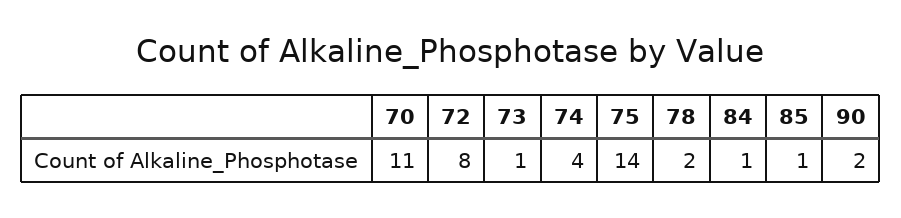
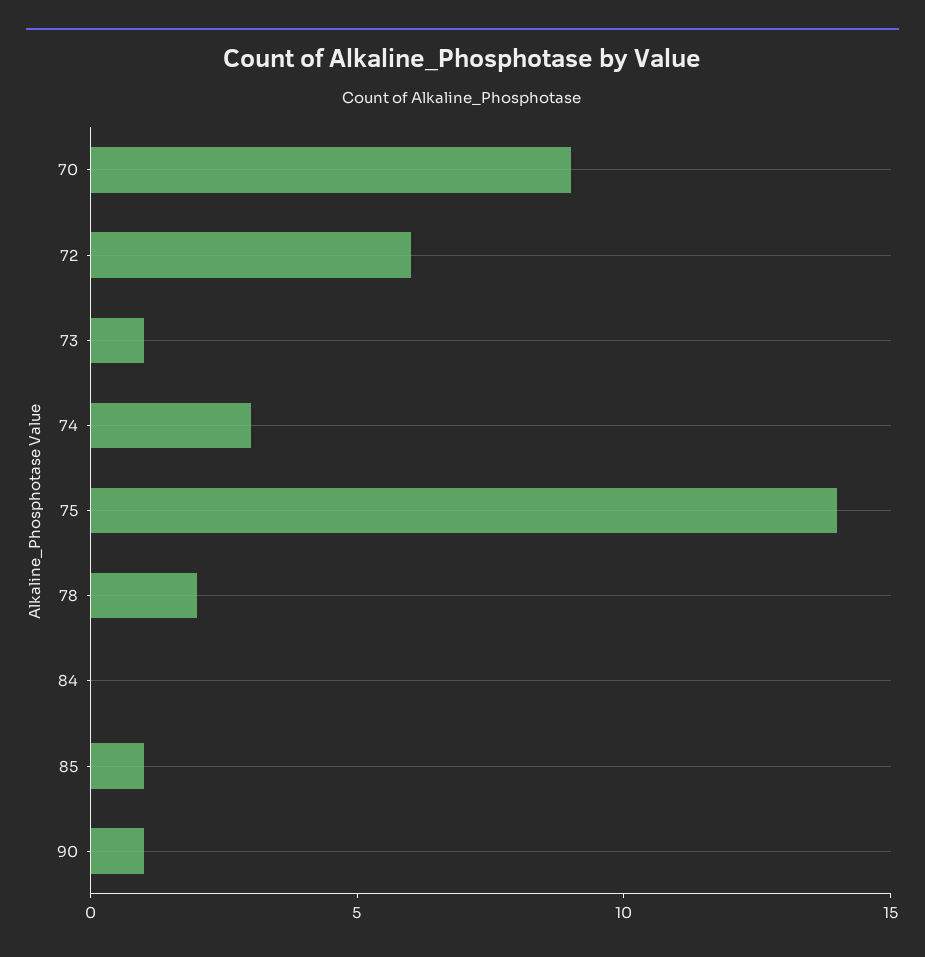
  {
-   "70": 11,
+   "70": 9,
-   "72": 8,
+   "72": 6,
    "73": 1,
-   "74": 4,
+   "74": 3,
    "75": 14,
    "78": 2,
-   "84": 1,
+   "84": 0,
    "85": 1,
-   "90": 2
+   "90": 1
  }

